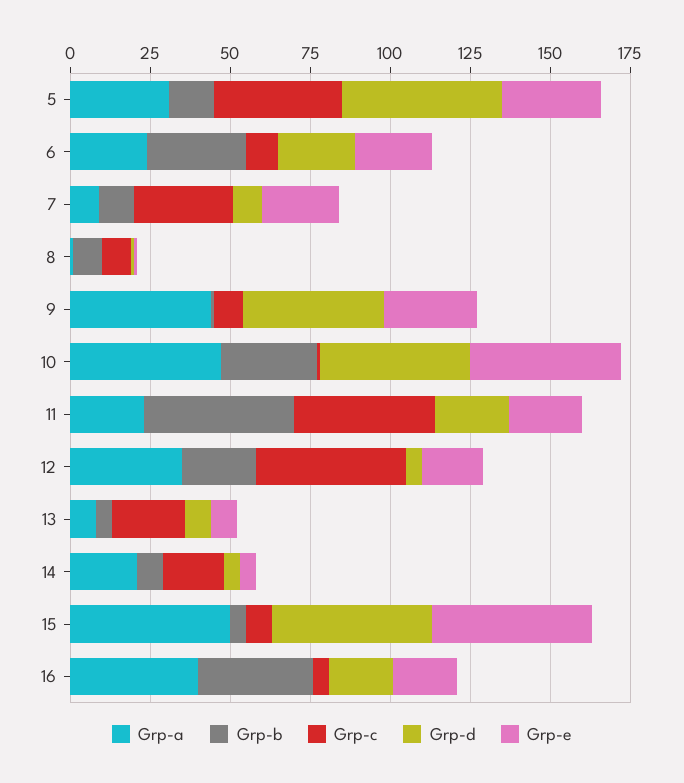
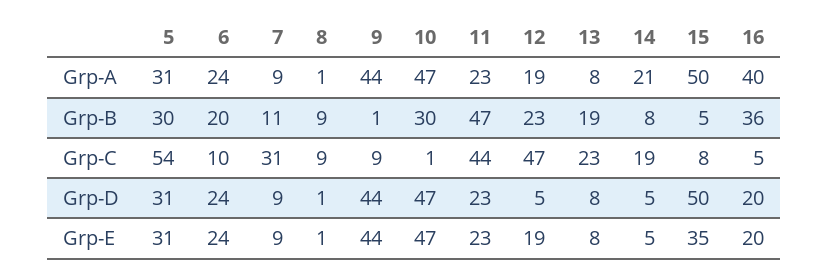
  {
    "Grp-a": {
      "5": 31,
      "6": 24,
      "7": 9,
      "8": 1,
      "9": 44,
      "10": 47,
      "11": 23,
-     "12": 35,
+     "12": 19,
      "13": 8,
      "14": 21,
      "15": 50,
      "16": 40
    },
    "Grp-b": {
-     "5": 15,
+     "5": 30,
-     "6": 30,
+     "6": 20,
      "7": 11,
      "8": 9,
      "9": 1,
      "10": 30,
      "11": 47,
      "12": 23,
-     "13": 5,
+     "13": 19,
      "14": 8,
      "15": 5,
      "16": 36
    },
    "Grp-c": {
-     "5": 40,
+     "5": 54,
      "6": 10,
      "7": 31,
      "8": 9,
      "9": 9,
      "10": 1,
      "11": 44,
      "12": 47,
      "13": 23,
      "14": 19,
      "15": 8,
      "16": 5
    },
    "Grp-d": {
-     "5": 50,
+     "5": 31,
      "6": 24,
      "7": 9,
      "8": 1,
      "9": 44,
      "10": 47,
      "11": 23,
      "12": 5,
      "13": 8,
      "14": 5,
      "15": 50,
      "16": 20
    },
    "Grp-e": {
      "5": 31,
      "6": 24,
-     "7": 25,
+     "7": 9,
      "8": 1,
-     "9": 30,
+     "9": 44,
      "10": 47,
      "11": 23,
      "12": 19,
      "13": 8,
      "14": 5,
-     "15": 50,
+     "15": 35,
      "16": 20
    }
  }

